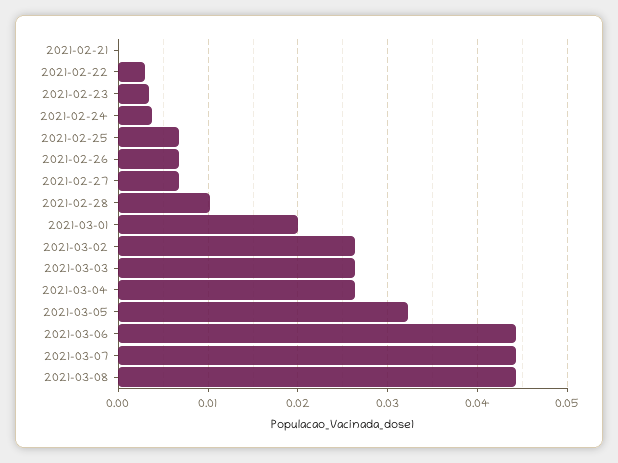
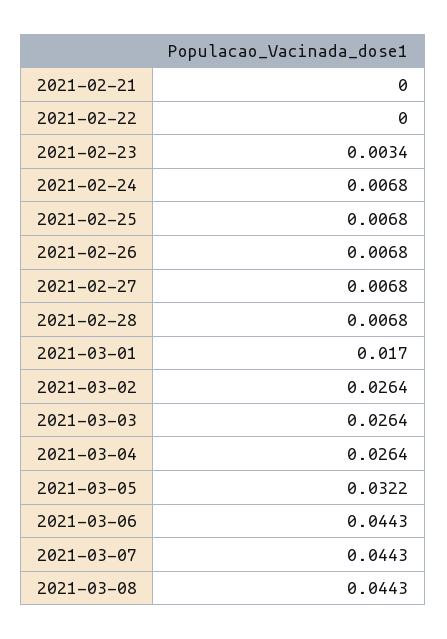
  {
    "2021-02-21": 0,
-   "2021-02-22": 0.003,
+   "2021-02-22": 0,
    "2021-02-23": 0.0034,
-   "2021-02-24": 0.004,
+   "2021-02-24": 0.0068,
    "2021-02-25": 0.0068,
    "2021-02-26": 0.0068,
    "2021-02-27": 0.0068,
-   "2021-02-28": 0.01,
+   "2021-02-28": 0.0068,
-   "2021-03-01": 0.02,
+   "2021-03-01": 0.017,
    "2021-03-02": 0.0264,
    "2021-03-03": 0.0264,
    "2021-03-04": 0.0264,
    "2021-03-05": 0.0322,
    "2021-03-06": 0.0443,
    "2021-03-07": 0.0443,
    "2021-03-08": 0.0443
  }

